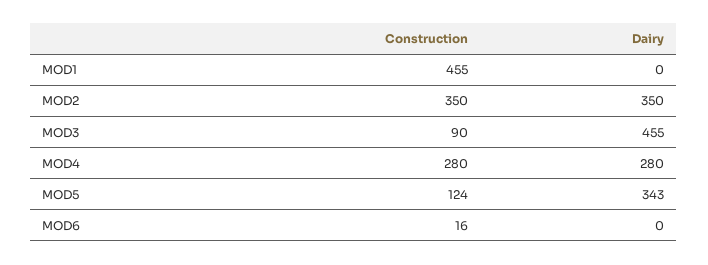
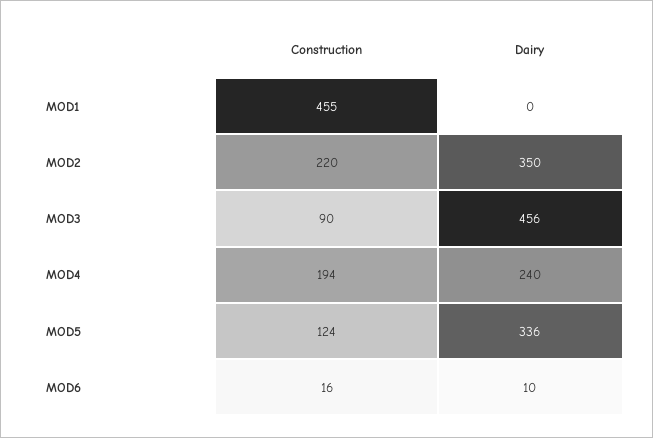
  {
    "Construction": {
      "MOD1": 455,
-     "MOD2": 350,
+     "MOD2": 220,
      "MOD3": 90,
-     "MOD4": 280,
+     "MOD4": 194,
      "MOD5": 124,
      "MOD6": 16
    },
    "Dairy": {
      "MOD1": 0,
      "MOD2": 350,
-     "MOD3": 455,
+     "MOD3": 456,
-     "MOD4": 280,
+     "MOD4": 240,
-     "MOD5": 343,
+     "MOD5": 336,
-     "MOD6": 0
+     "MOD6": 10
    }
  }

